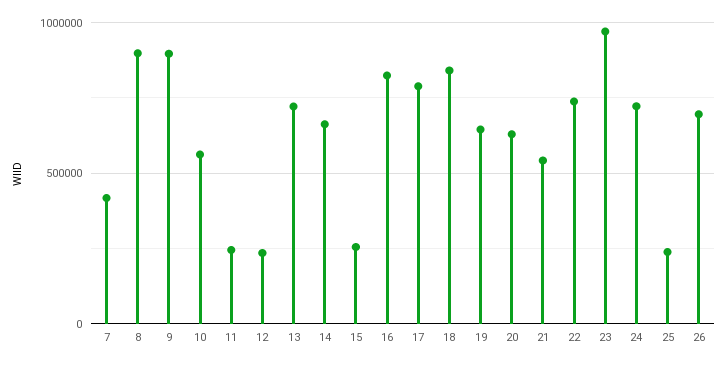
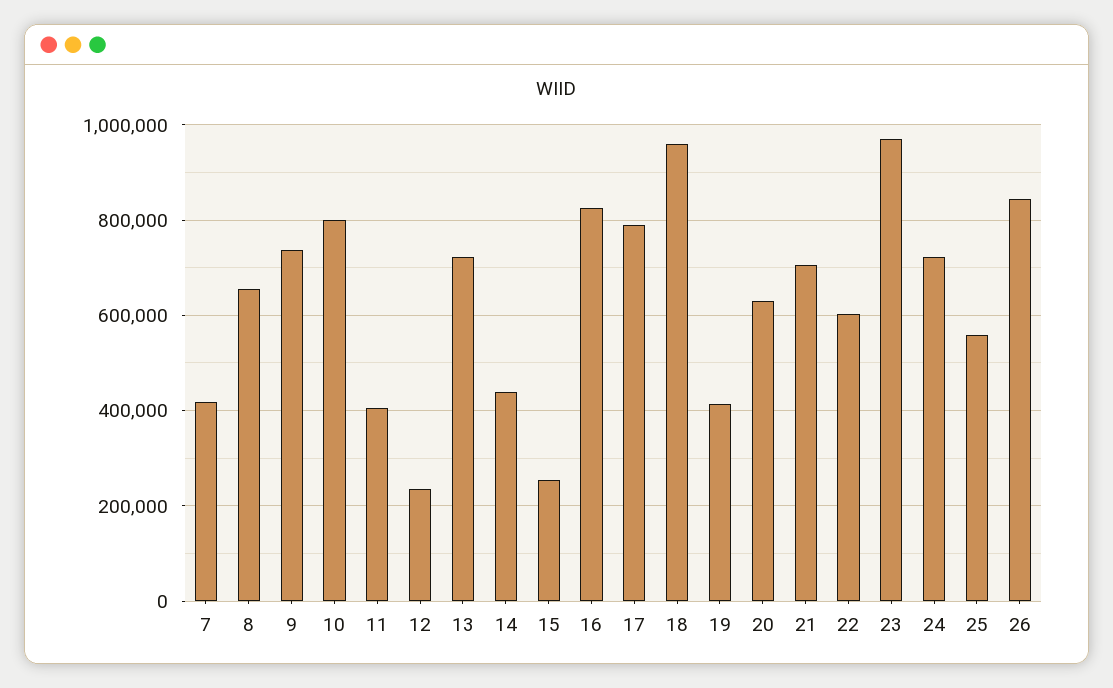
  {
    "7": 420000,
-   "8": 900000,
+   "8": 660000,
-   "9": 900000,
+   "9": 740000,
-   "10": 550000,
+   "10": 800000,
-   "11": 250000,
+   "11": 400000,
    "12": 240000,
    "13": 720000,
-   "14": 650000,
+   "14": 440000,
    "15": 260000,
    "16": 820000,
    "17": 780000,
-   "18": 850000,
+   "18": 960000,
-   "19": 650000,
+   "19": 420000,
    "20": 620000,
-   "21": 550000,
+   "21": 700000,
-   "22": 750000,
+   "22": 600000,
    "23": 980000,
    "24": 720000,
-   "25": 250000,
+   "25": 560000,
-   "26": 700000
+   "26": 840000
  }

